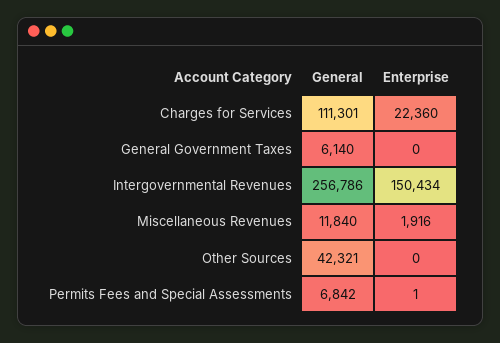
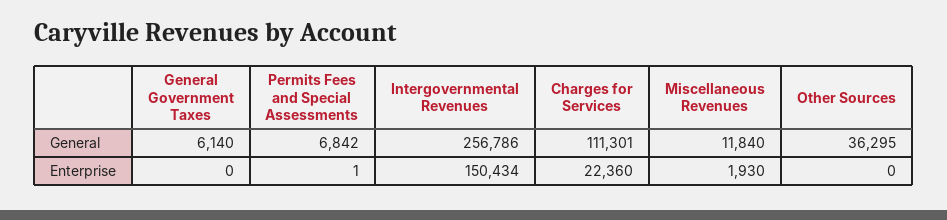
  {
    "General": {
      "Charges for Services": 111301,
      "General Government Taxes": 6140,
      "Intergovernmental Revenues": 256786,
      "Miscellaneous Revenues": 11840,
-     "Other Sources": 42321,
+     "Other Sources": 36295,
      "Permits Fees and Special Assessments": 6842
    },
    "Enterprise": {
      "Charges for Services": 22360,
      "General Government Taxes": 0,
      "Intergovernmental Revenues": 150434,
-     "Miscellaneous Revenues": 1916,
+     "Miscellaneous Revenues": 1930,
      "Other Sources": 0,
      "Permits Fees and Special Assessments": 1
    }
  }

